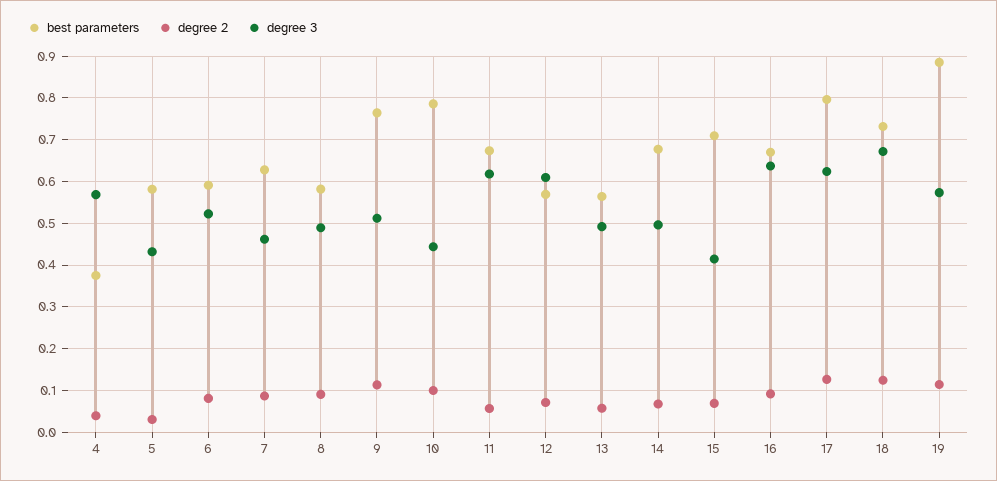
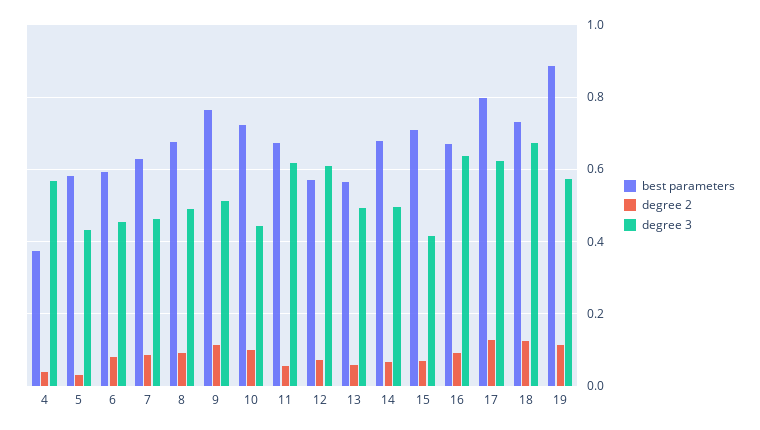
  {
    "best parameters": {
      "4": 0.38,
      "5": 0.58,
      "6": 0.6,
      "7": 0.62,
-     "8": 0.58,
+     "8": 0.68,
      "9": 0.76,
-     "10": 0.78,
+     "10": 0.72,
      "11": 0.68,
      "12": 0.56,
      "13": 0.56,
      "14": 0.68,
      "15": 0.7,
      "16": 0.66,
      "17": 0.8,
      "18": 0.74,
      "19": 0.88
    },
    "degree 2": {
      "4": 0.04,
      "5": 0.04,
      "6": 0.08,
      "7": 0.08,
      "8": 0.1,
      "9": 0.12,
      "10": 0.1,
      "11": 0.06,
      "12": 0.08,
      "13": 0.06,
      "14": 0.06,
      "15": 0.06,
      "16": 0.1,
      "17": 0.12,
      "18": 0.12,
      "19": 0.12
    },
    "degree 3": {
      "4": 0.56,
      "5": 0.44,
-     "6": 0.52,
+     "6": 0.46,
      "7": 0.46,
      "8": 0.48,
      "9": 0.52,
      "10": 0.44,
      "11": 0.62,
      "12": 0.6,
      "13": 0.5,
      "14": 0.5,
      "15": 0.42,
      "16": 0.64,
      "17": 0.62,
      "18": 0.68,
      "19": 0.58
    }
  }

